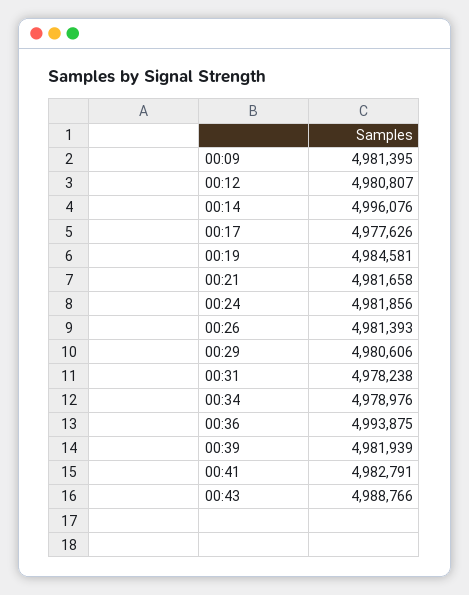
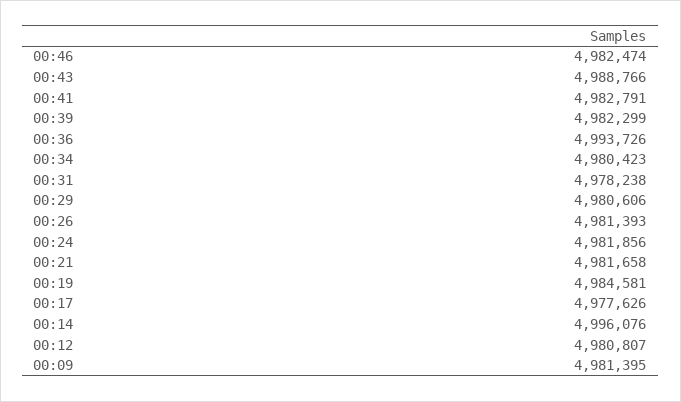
  {
    "00:09": 4981395,
    "00:12": 4980807,
    "00:14": 4996076,
    "00:17": 4977626,
    "00:19": 4984581,
    "00:21": 4981658,
    "00:24": 4981856,
    "00:26": 4981393,
    "00:29": 4980606,
    "00:31": 4978238,
-   "00:34": 4978976,
+   "00:34": 4980423,
-   "00:36": 4993875,
+   "00:36": 4993726,
-   "00:39": 4981939,
+   "00:39": 4982299,
    "00:41": 4982791,
-   "00:43": 4988766
+   "00:43": 4988766,
+   "00:46": 4982474
  }

